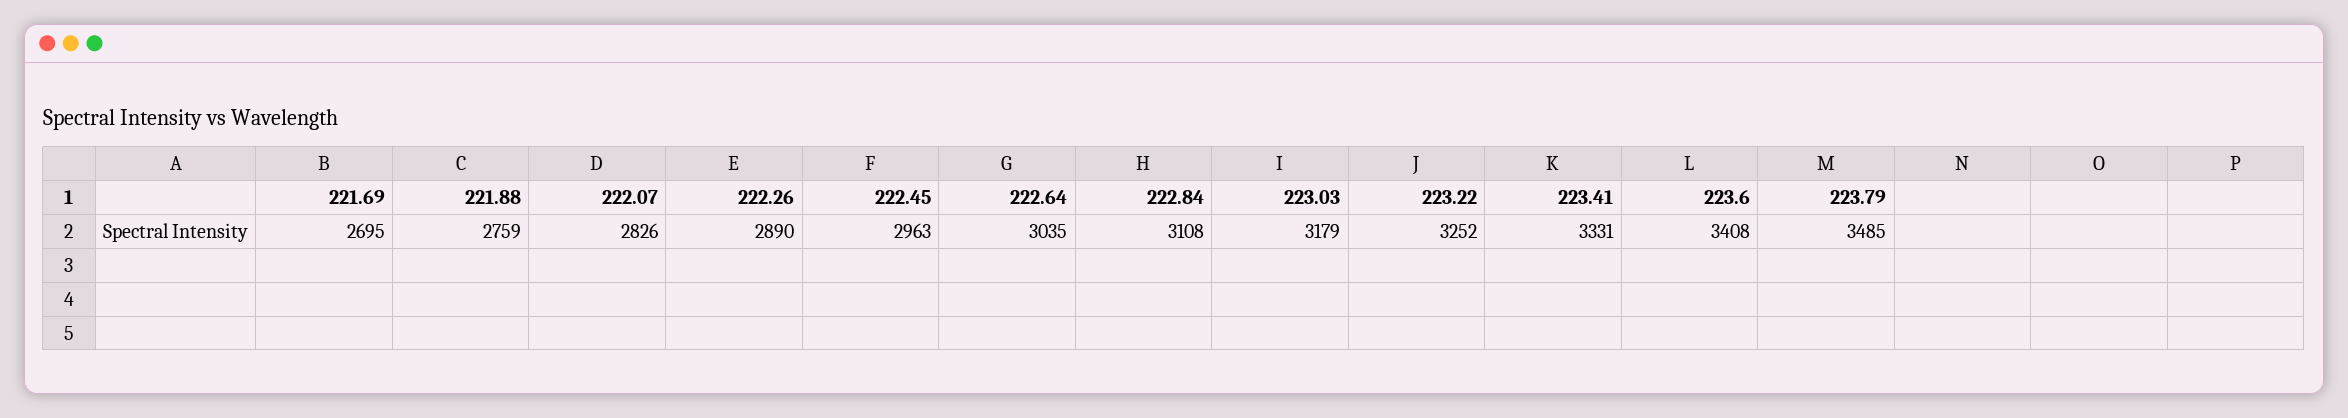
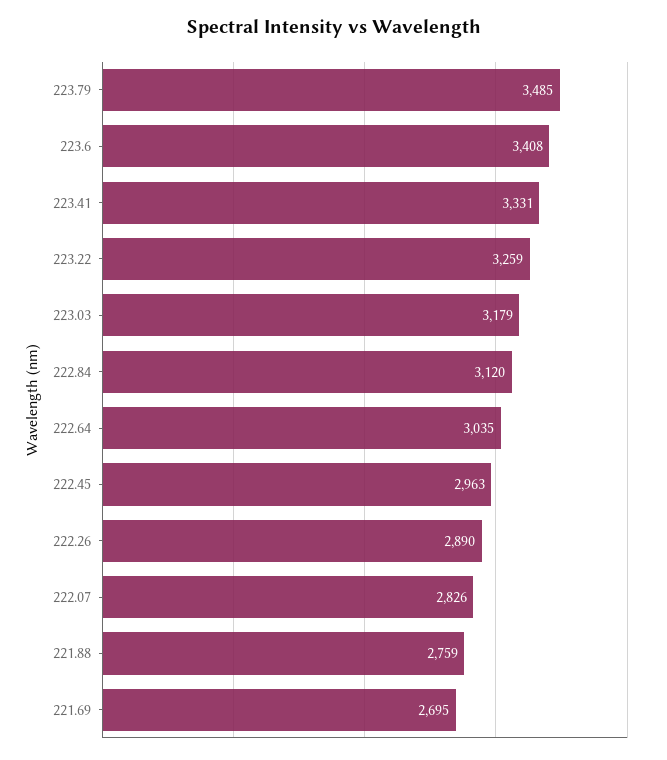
  {
    "221.69": 2695,
    "221.88": 2759,
    "222.07": 2826,
    "222.26": 2890,
    "222.45": 2963,
    "222.64": 3035,
-   "222.84": 3108,
+   "222.84": 3120,
    "223.03": 3179,
-   "223.22": 3252,
+   "223.22": 3259,
    "223.41": 3331,
    "223.6": 3408,
    "223.79": 3485
  }

